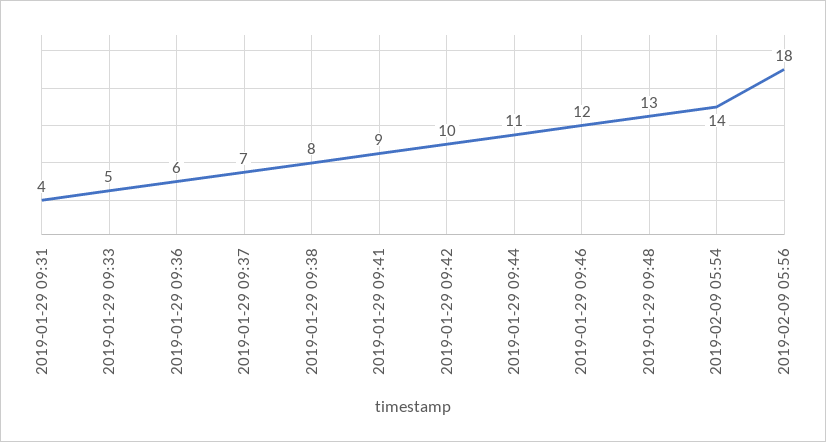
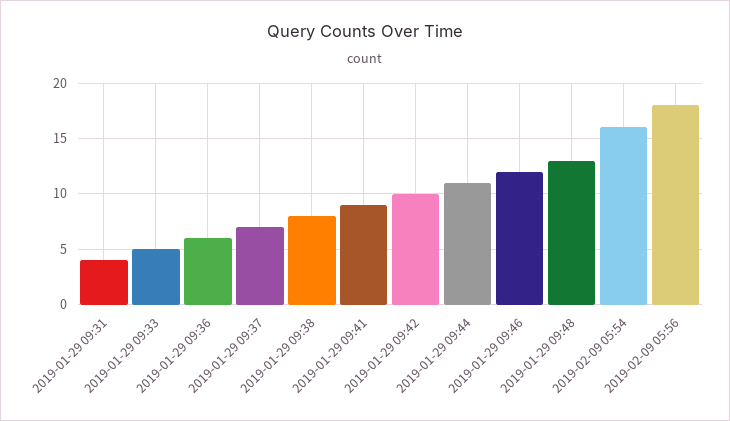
  {
    "2019-01-29 09:31": 4,
    "2019-01-29 09:33": 5,
    "2019-01-29 09:36": 6,
    "2019-01-29 09:37": 7,
    "2019-01-29 09:38": 8,
    "2019-01-29 09:41": 9,
    "2019-01-29 09:42": 10,
    "2019-01-29 09:44": 11,
    "2019-01-29 09:46": 12,
    "2019-01-29 09:48": 13,
-   "2019-02-09 05:54": 14,
+   "2019-02-09 05:54": 16,
    "2019-02-09 05:56": 18
  }

